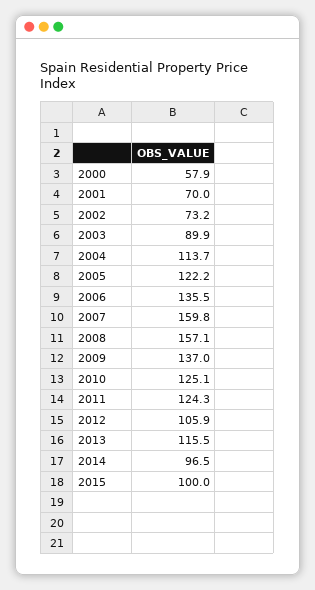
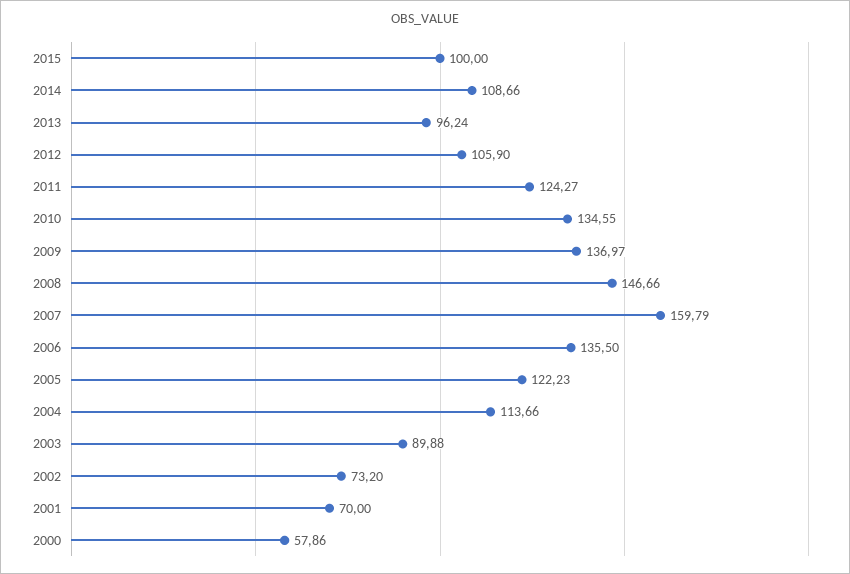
  {
    "2000": 57.86,
    "2001": 70,
    "2002": 73.2,
    "2003": 89.88,
    "2004": 113.66,
    "2005": 122.23,
    "2006": 135.5,
    "2007": 159.79,
-   "2008": 157.1,
+   "2008": 146.66,
    "2009": 136.97,
-   "2010": 125.1,
+   "2010": 134.55,
    "2011": 124.27,
    "2012": 105.9,
-   "2013": 115.5,
+   "2013": 96.24,
-   "2014": 96.5,
+   "2014": 108.66,
    "2015": 100
  }

